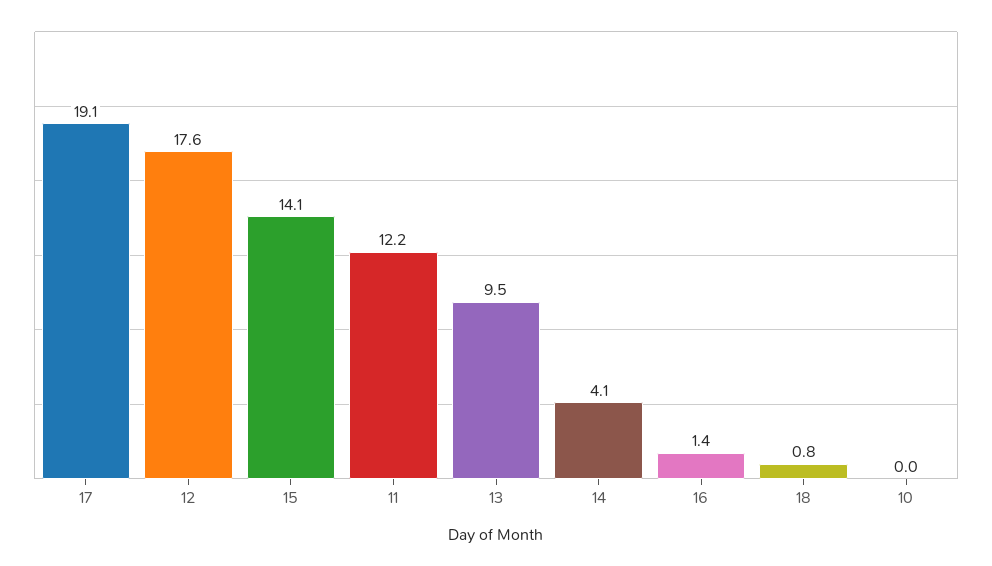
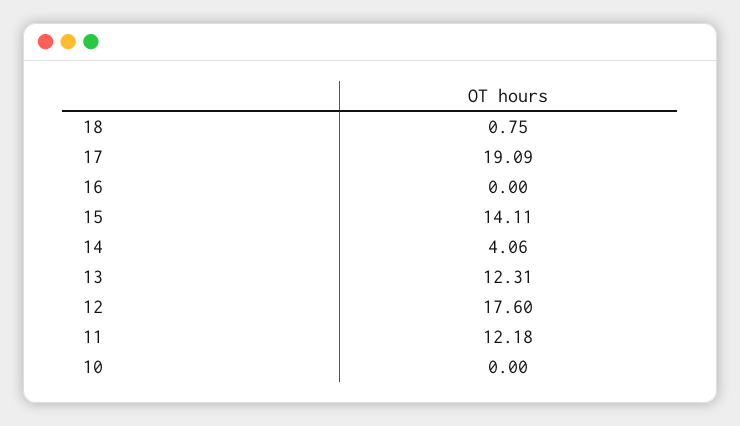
  {
    "17": 19.09,
    "12": 17.6,
    "15": 14.11,
    "11": 12.18,
-   "13": 9.5,
+   "13": 12.31,
    "14": 4.06,
-   "16": 1.4,
+   "16": 0,
    "18": 0.75,
    "10": 0
  }

